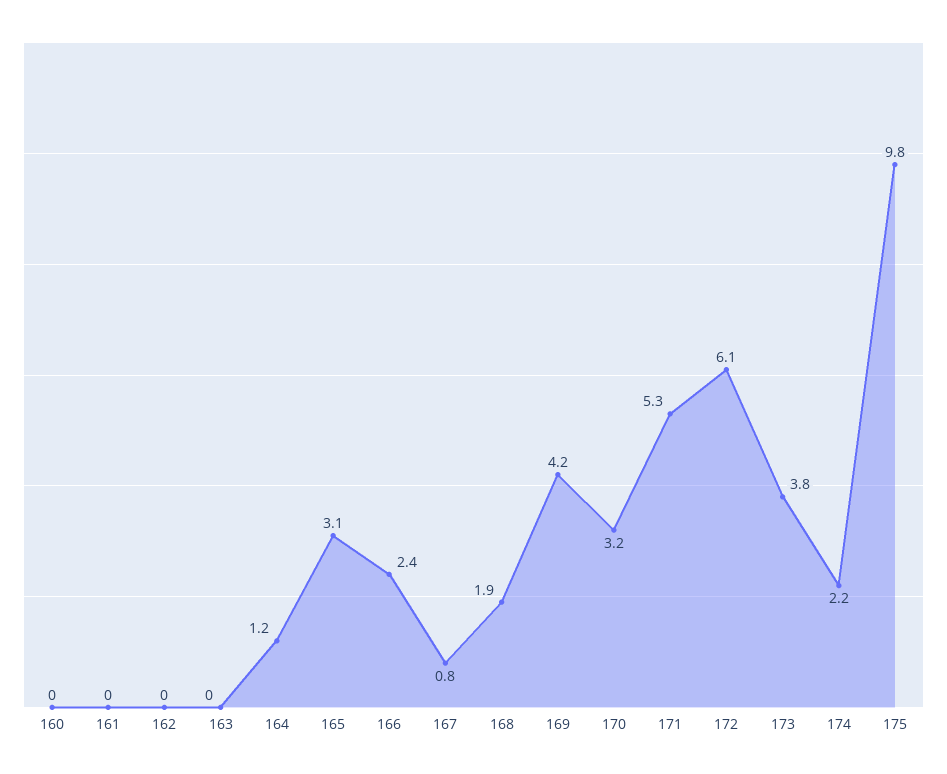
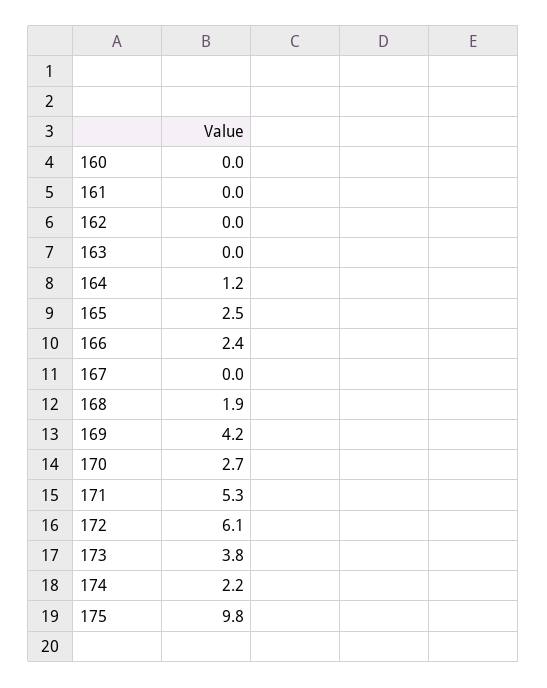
  {
    "160": 0,
    "161": 0,
    "162": 0,
    "163": 0,
    "164": 1.2,
-   "165": 3.1,
+   "165": 2.5,
    "166": 2.4,
-   "167": 0.8,
+   "167": 0,
    "168": 1.9,
    "169": 4.2,
-   "170": 3.2,
+   "170": 2.7,
    "171": 5.3,
    "172": 6.1,
    "173": 3.8,
    "174": 2.2,
    "175": 9.8
  }

